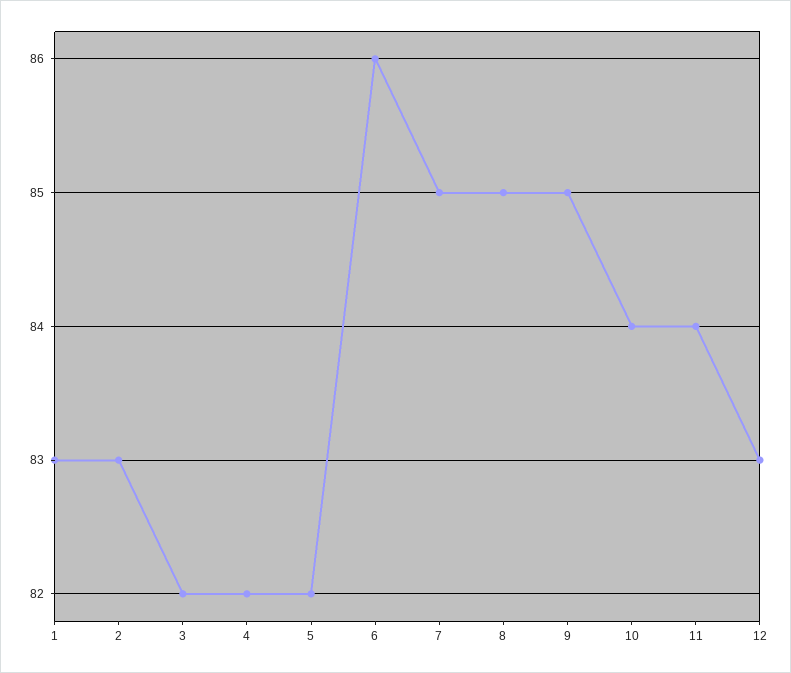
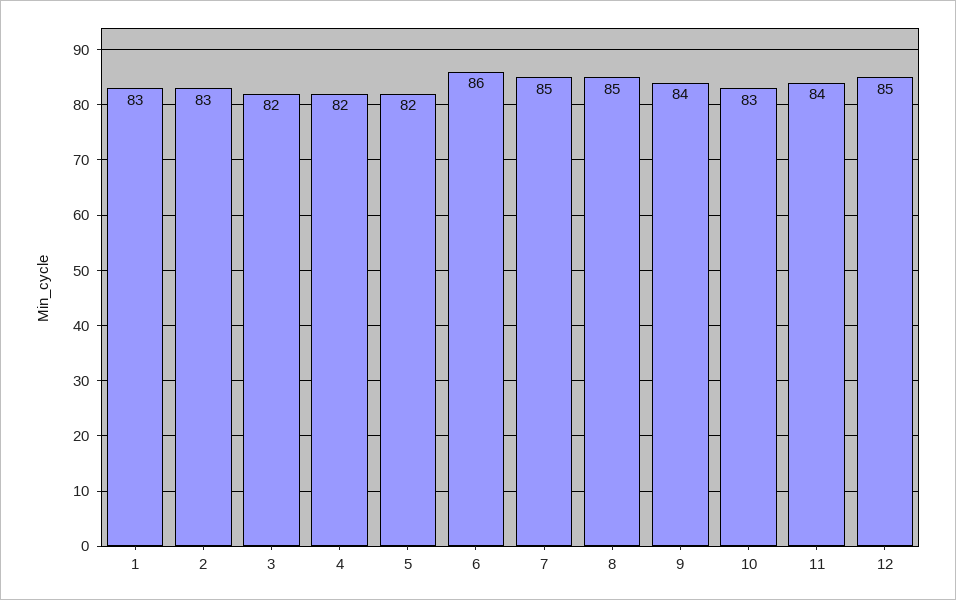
  {
    "1": 83,
    "2": 83,
    "3": 82,
    "4": 82,
    "5": 82,
    "6": 86,
    "7": 85,
    "8": 85,
-   "9": 85,
+   "9": 84,
-   "10": 84,
+   "10": 83,
    "11": 84,
-   "12": 83
+   "12": 85
  }

